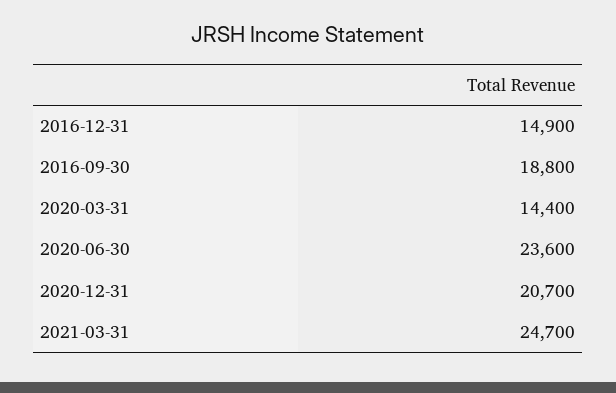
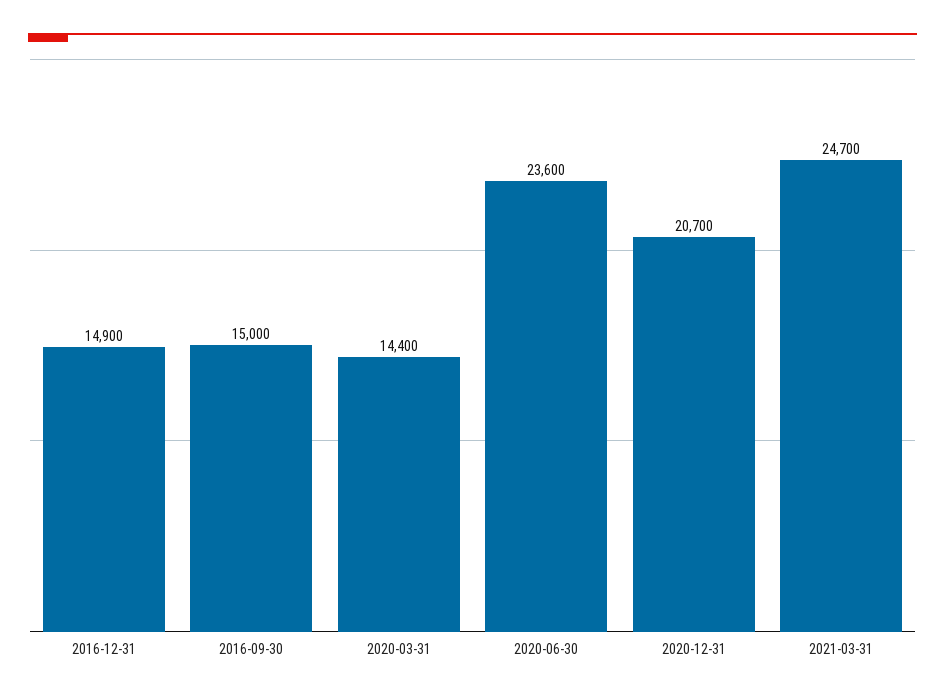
  {
    "2016-12-31": 14900,
-   "2016-09-30": 18800,
+   "2016-09-30": 15000,
    "2020-03-31": 14400,
    "2020-06-30": 23600,
    "2020-12-31": 20700,
    "2021-03-31": 24700
  }

